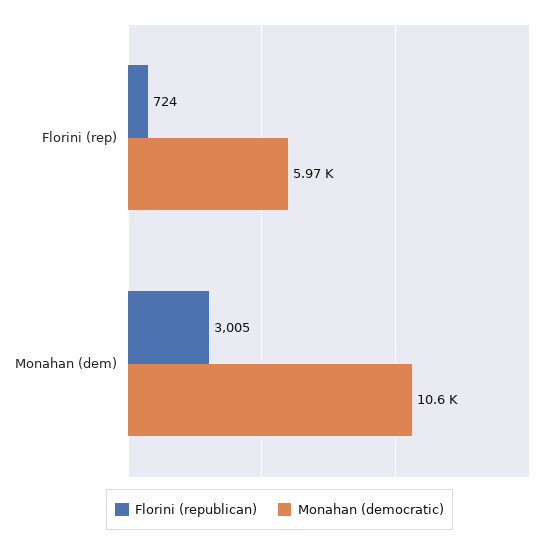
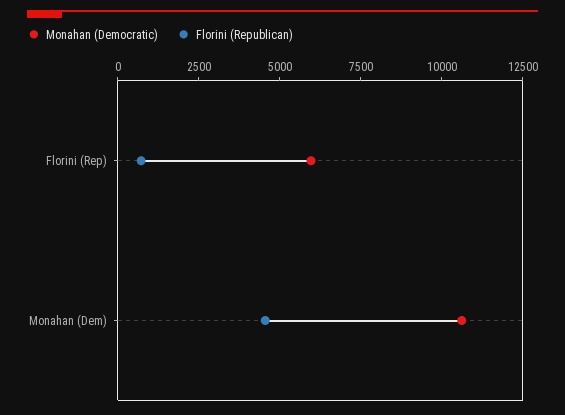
  {
    "Florini (republican)": {
      "Florini (rep)": 724,
-     "Monahan (dem)": 3005
+     "Monahan (dem)": 4500
    },
    "Monahan (democratic)": {
      "Florini (rep)": 5970,
      "Monahan (dem)": 10600
    }
  }

